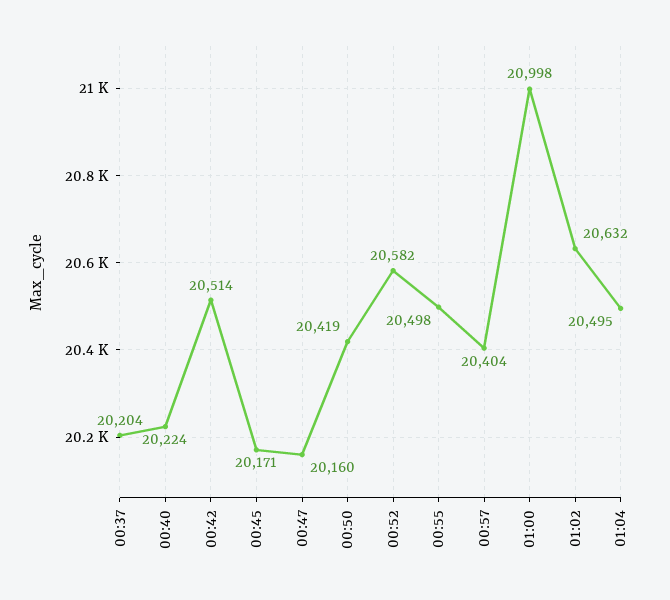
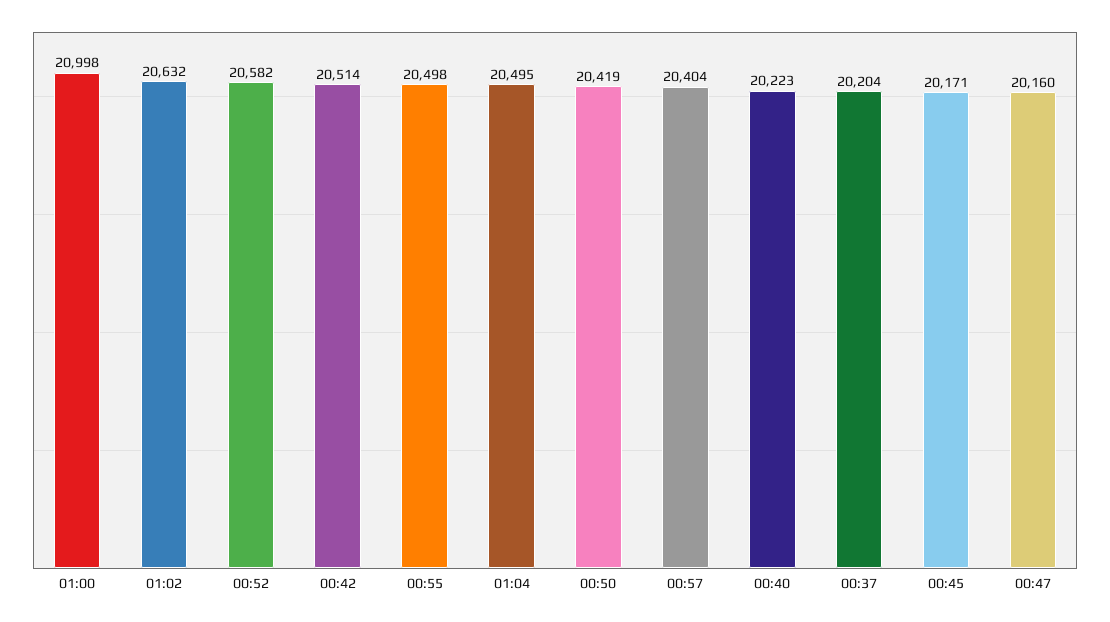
  {
    "00:37": 20204,
-   "00:40": 20224,
+   "00:40": 20223,
    "00:42": 20514,
    "00:45": 20171,
    "00:47": 20160,
    "00:50": 20419,
    "00:52": 20582,
    "00:55": 20498,
    "00:57": 20404,
    "01:00": 20998,
    "01:02": 20632,
    "01:04": 20495
  }

